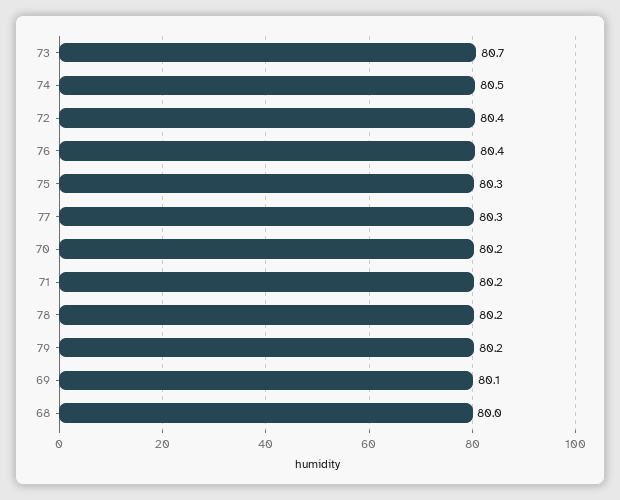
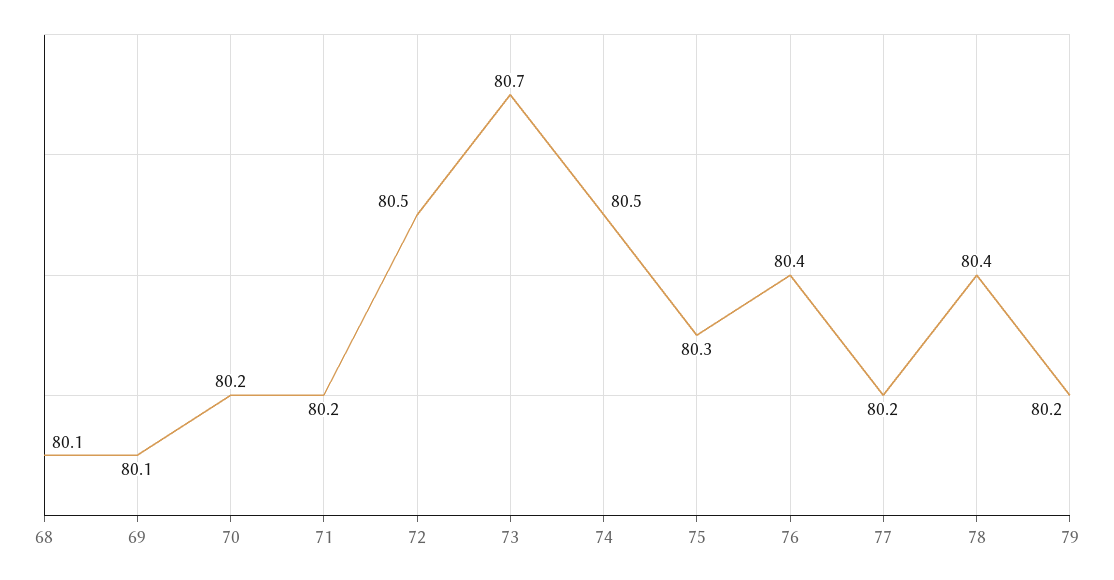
  {
    "73": 80.7,
    "74": 80.5,
-   "72": 80.4,
+   "72": 80.5,
    "76": 80.4,
    "75": 80.3,
-   "77": 80.3,
+   "77": 80.2,
    "70": 80.2,
    "71": 80.2,
-   "78": 80.2,
+   "78": 80.4,
    "79": 80.2,
    "69": 80.1,
-   "68": 80
+   "68": 80.1
  }

